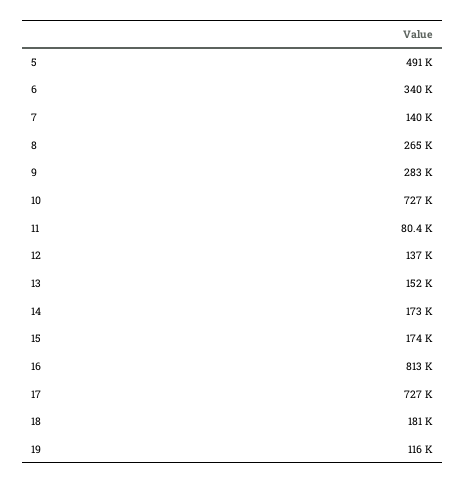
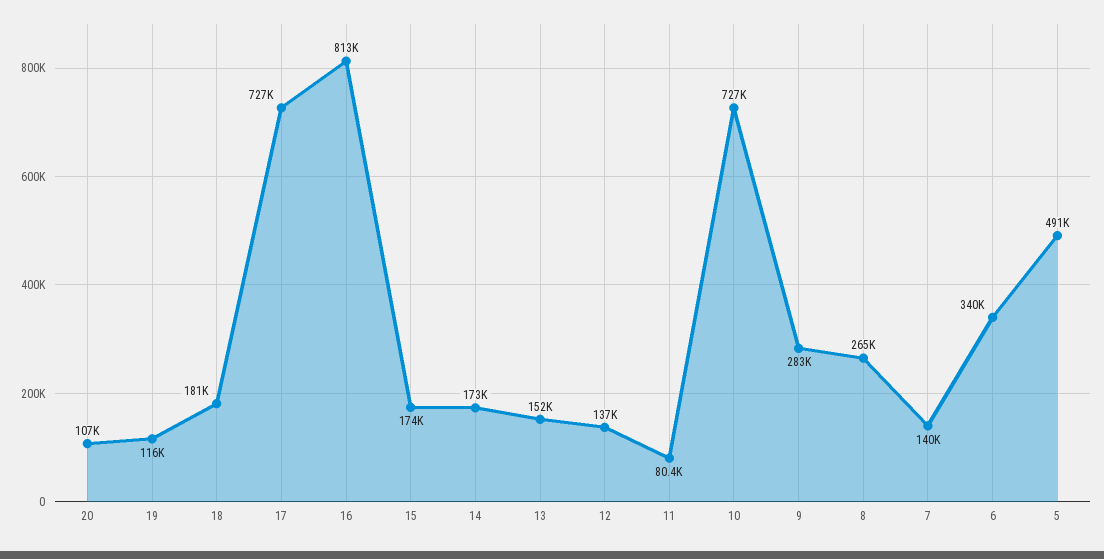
  {
    "5": 491000,
    "6": 340000,
    "7": 140000,
    "8": 265000,
    "9": 283000,
    "10": 727000,
    "11": 80400,
    "12": 137000,
    "13": 152000,
    "14": 173000,
    "15": 174000,
    "16": 813000,
    "17": 727000,
    "18": 181000,
-   "19": 116000
+   "19": 116000,
+   "20": 107000
  }

